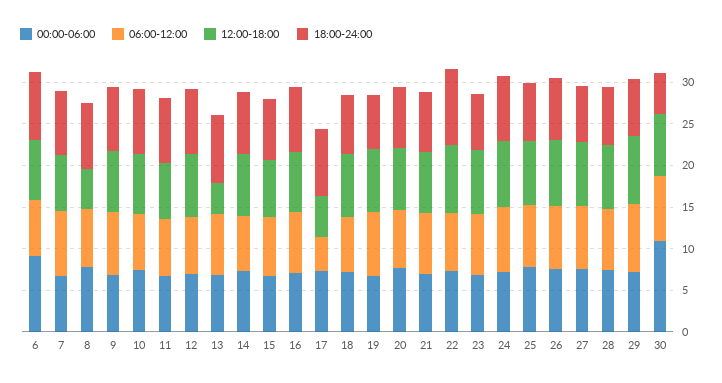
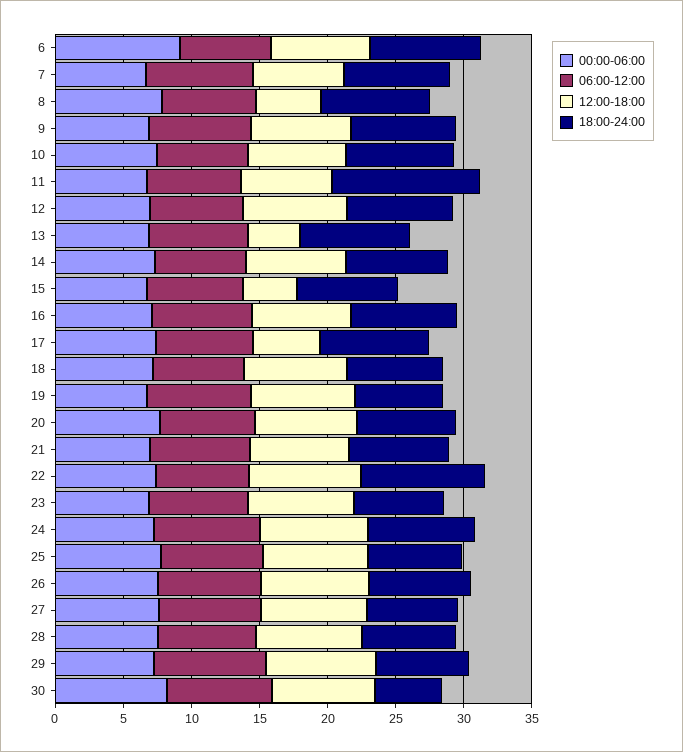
  {
    "00:00-06:00": {
      "6": 9,
      "7": 7,
      "8": 8,
      "9": 7,
      "10": 7,
      "11": 7,
      "12": 7,
      "13": 7,
      "14": 7,
      "15": 7,
      "16": 7,
      "17": 7,
      "18": 7,
      "19": 7,
      "20": 8,
      "21": 7,
      "22": 7,
      "23": 7,
      "24": 7,
      "25": 8,
      "26": 8,
      "27": 8,
      "28": 8,
      "29": 7,
-     "30": 11
+     "30": 8
    },
    "06:00-12:00": {
      "6": 7,
      "7": 8,
      "8": 7,
      "9": 7,
      "10": 7,
      "11": 7,
      "12": 7,
      "13": 7,
      "14": 7,
      "15": 7,
      "16": 7,
-     "17": 4,
+     "17": 7,
      "18": 7,
      "19": 8,
      "20": 7,
      "21": 7,
      "22": 7,
      "23": 7,
      "24": 8,
      "25": 8,
      "26": 8,
      "27": 8,
      "28": 7,
      "29": 8,
      "30": 8
    },
    "12:00-18:00": {
      "6": 7,
      "7": 7,
      "8": 5,
      "9": 7,
      "10": 7,
      "11": 7,
      "12": 8,
      "13": 4,
      "14": 7,
-     "15": 7,
+     "15": 4,
      "16": 7,
      "17": 5,
      "18": 8,
      "19": 8,
      "20": 8,
      "21": 7,
      "22": 8,
      "23": 8,
      "24": 8,
      "25": 8,
      "26": 8,
      "27": 8,
      "28": 8,
      "29": 8,
      "30": 8
    },
    "18:00-24:00": {
      "6": 8,
      "7": 8,
      "8": 8,
      "9": 8,
      "10": 8,
-     "11": 8,
+     "11": 11,
      "12": 8,
      "13": 8,
      "14": 8,
      "15": 7,
      "16": 8,
      "17": 8,
      "18": 7,
      "19": 7,
      "20": 7,
      "21": 7,
      "22": 9,
      "23": 7,
      "24": 8,
      "25": 7,
      "26": 7,
      "27": 7,
      "28": 7,
      "29": 7,
      "30": 5
    }
  }

